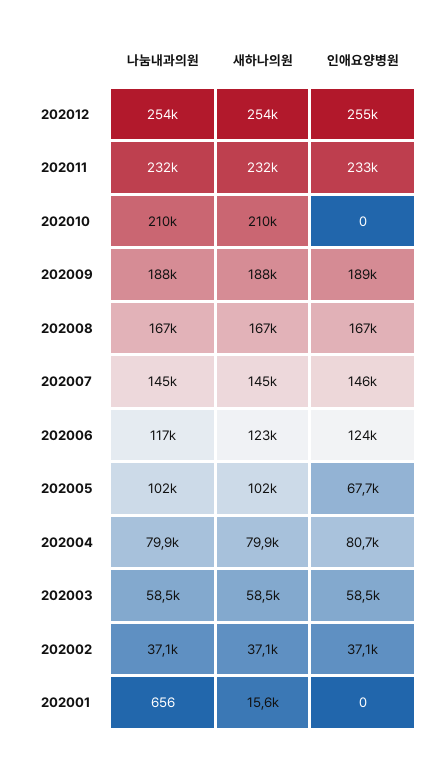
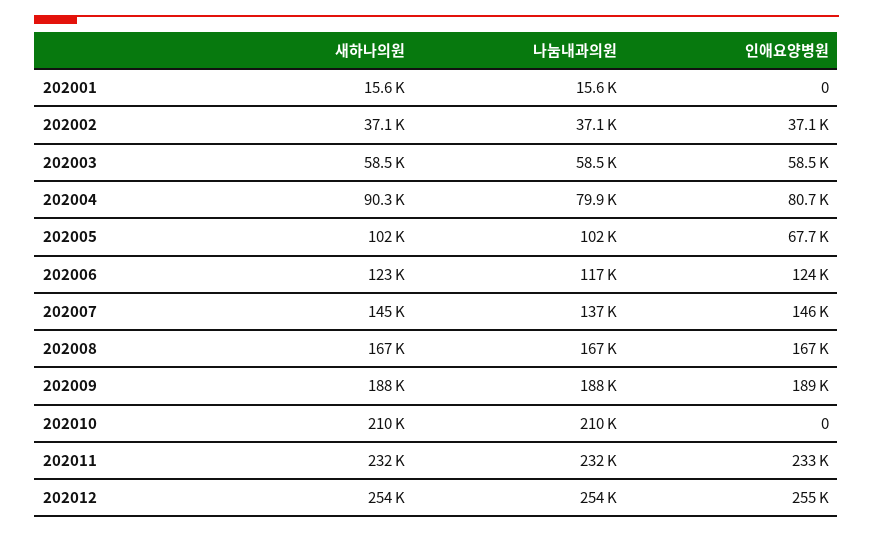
  {
    "나눔내과의원": {
      "202012": 254000,
      "202011": 232000,
      "202010": 210000,
      "202009": 188000,
      "202008": 167000,
-     "202007": 145000,
+     "202007": 137000,
      "202006": 117000,
      "202005": 102000,
      "202004": 79900,
      "202003": 58500,
      "202002": 37100,
-     "202001": 656
+     "202001": 15600
    },
    "새하나의원": {
      "202012": 254000,
      "202011": 232000,
      "202010": 210000,
      "202009": 188000,
      "202008": 167000,
      "202007": 145000,
      "202006": 123000,
      "202005": 102000,
-     "202004": 79900,
+     "202004": 90300,
      "202003": 58500,
      "202002": 37100,
      "202001": 15600
    },
    "인애요양병원": {
      "202012": 255000,
      "202011": 233000,
      "202010": 0,
      "202009": 189000,
      "202008": 167000,
      "202007": 146000,
      "202006": 124000,
      "202005": 67700,
      "202004": 80700,
      "202003": 58500,
      "202002": 37100,
      "202001": 0
    }
  }

